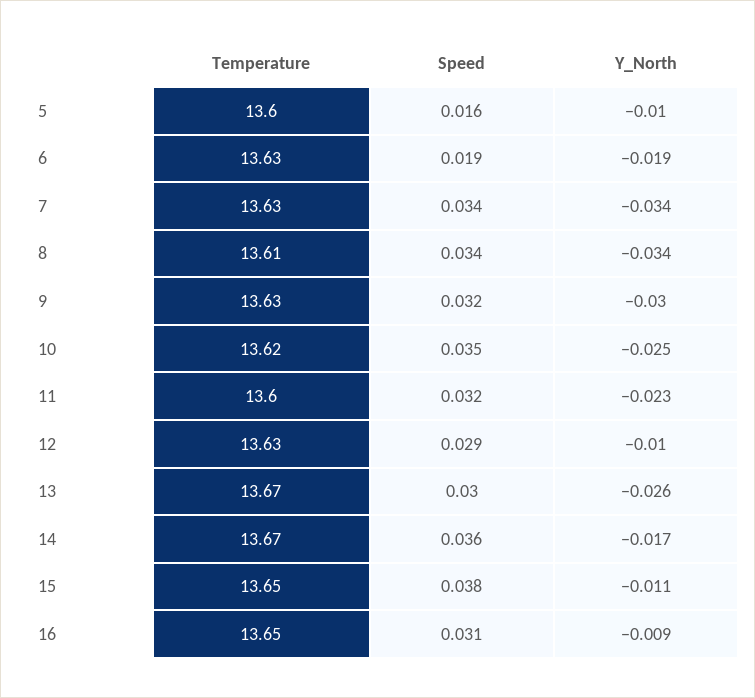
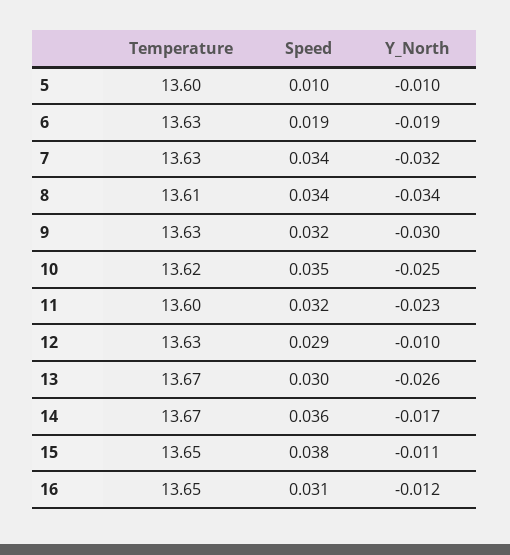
  {
    "Temperature": {
      "5": 13.6,
      "6": 13.63,
      "7": 13.63,
      "8": 13.61,
      "9": 13.63,
      "10": 13.62,
      "11": 13.6,
      "12": 13.63,
      "13": 13.67,
      "14": 13.67,
      "15": 13.65,
      "16": 13.65
    },
    "Speed": {
-     "5": 0.016,
+     "5": 0.01,
      "6": 0.019,
      "7": 0.034,
      "8": 0.034,
      "9": 0.032,
      "10": 0.035,
      "11": 0.032,
      "12": 0.029,
      "13": 0.03,
      "14": 0.036,
      "15": 0.038,
      "16": 0.031
    },
    "Y_North": {
      "5": -0.01,
      "6": -0.019,
-     "7": -0.034,
+     "7": -0.032,
      "8": -0.034,
      "9": -0.03,
      "10": -0.025,
      "11": -0.023,
      "12": -0.01,
      "13": -0.026,
      "14": -0.017,
      "15": -0.011,
-     "16": -0.009
+     "16": -0.012
    }
  }

